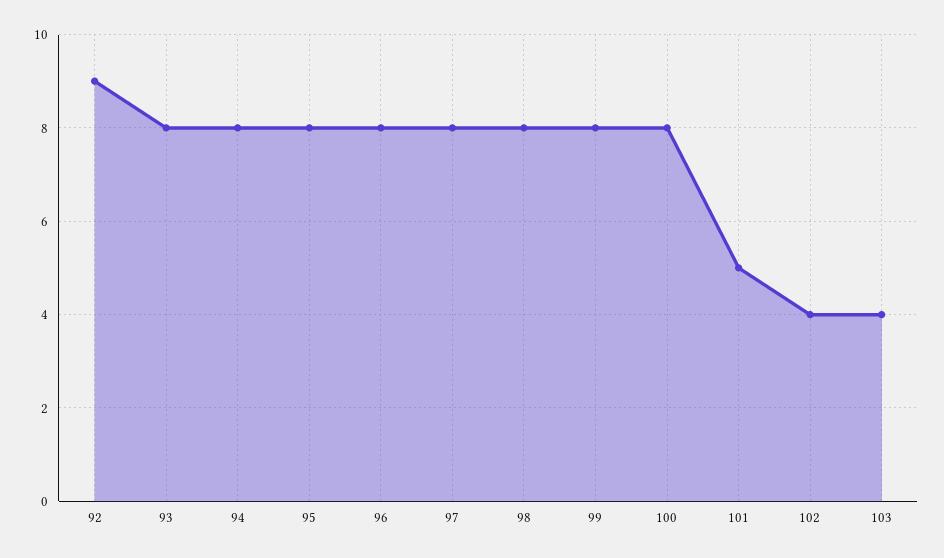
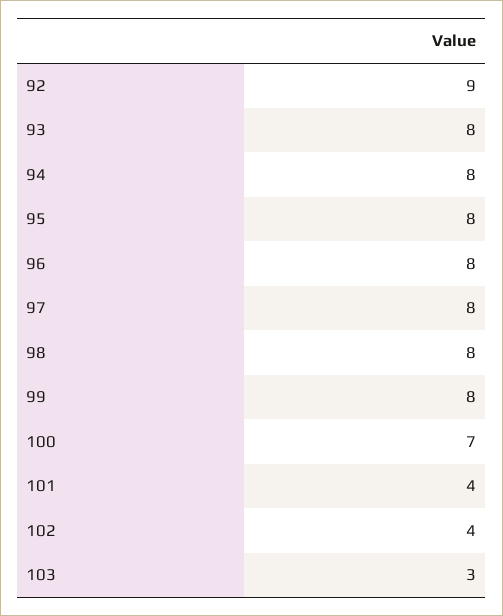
  {
    "92": 9,
    "93": 8,
    "94": 8,
    "95": 8,
    "96": 8,
    "97": 8,
    "98": 8,
    "99": 8,
-   "100": 8,
+   "100": 7,
-   "101": 5,
+   "101": 4,
    "102": 4,
-   "103": 4
+   "103": 3
  }

